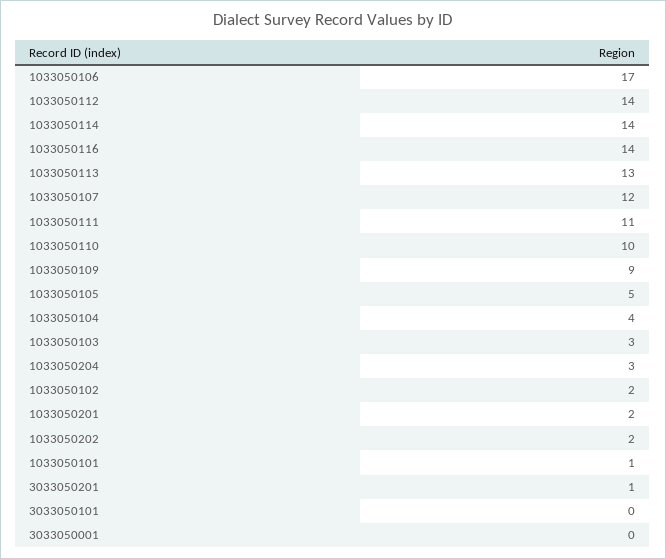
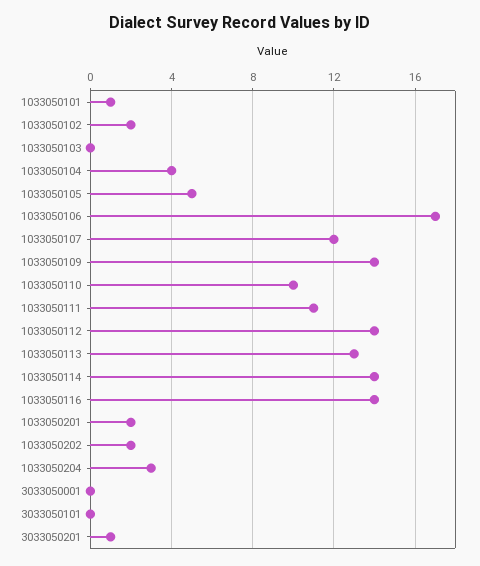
  {
    "1033050106": 17,
    "1033050112": 14,
    "1033050114": 14,
    "1033050116": 14,
    "1033050113": 13,
    "1033050107": 12,
    "1033050111": 11,
    "1033050110": 10,
-   "1033050109": 9,
+   "1033050109": 14,
    "1033050105": 5,
    "1033050104": 4,
-   "1033050103": 3,
+   "1033050103": 0,
    "1033050204": 3,
    "1033050102": 2,
    "1033050201": 2,
    "1033050202": 2,
    "1033050101": 1,
    "3033050201": 1,
    "3033050101": 0,
    "3033050001": 0
  }

